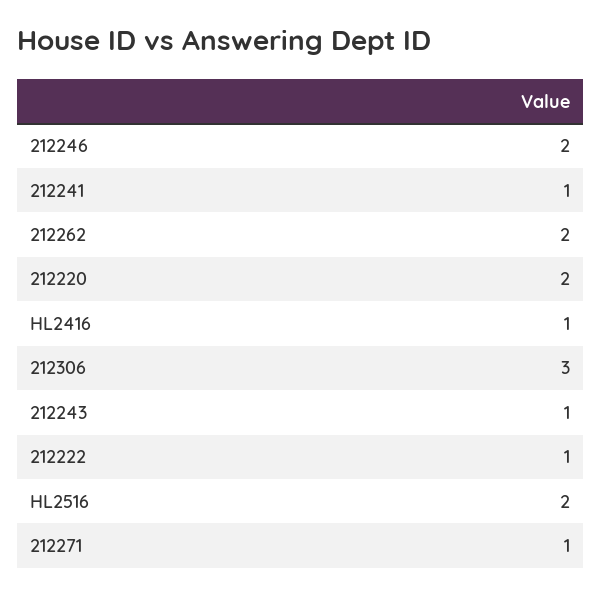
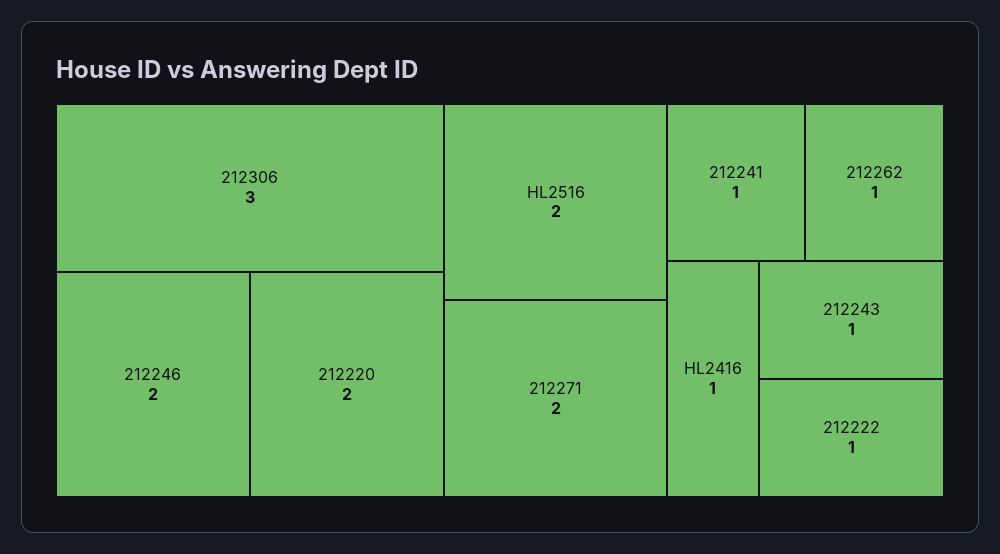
  {
    "212246": 2,
    "212241": 1,
-   "212262": 2,
+   "212262": 1,
    "212220": 2,
    "HL2416": 1,
    "212306": 3,
    "212243": 1,
    "212222": 1,
    "HL2516": 2,
-   "212271": 1
+   "212271": 2
  }

